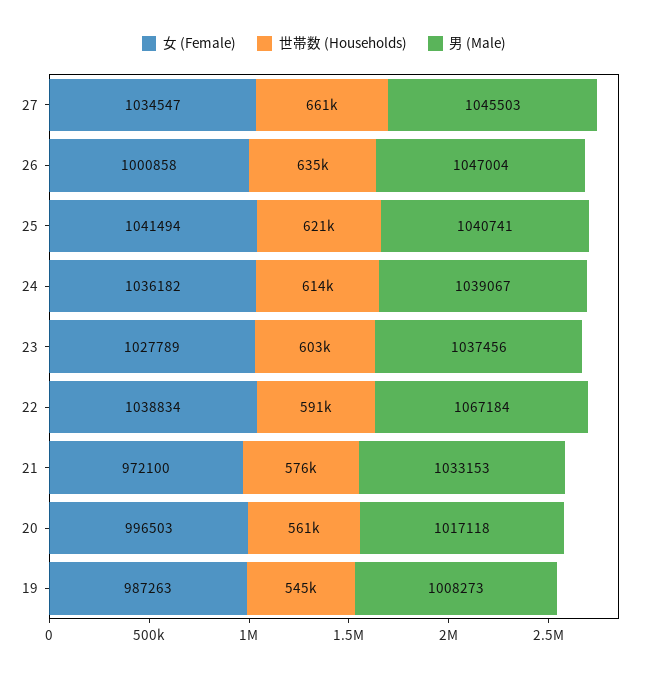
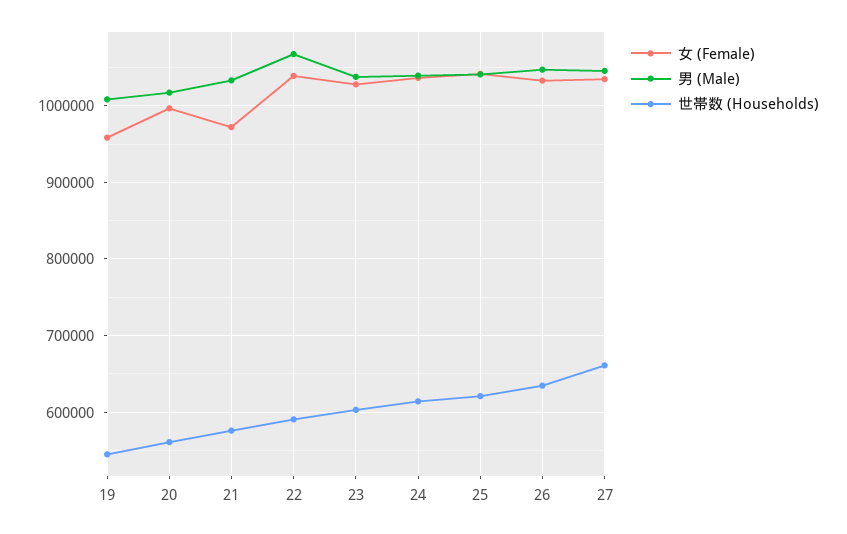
  {
    "女 (Female)": {
      "27": 1034547,
-     "26": 1000858,
+     "26": 1030000,
      "25": 1041494,
      "24": 1036182,
      "23": 1027789,
      "22": 1038834,
      "21": 972100,
      "20": 996503,
-     "19": 987263
+     "19": 960000
    },
    "世帯数 (Households)": {
      "27": 661000,
      "26": 635000,
      "25": 621000,
      "24": 614000,
      "23": 603000,
      "22": 591000,
      "21": 576000,
      "20": 561000,
      "19": 545000
    },
    "男 (Male)": {
      "27": 1045503,
      "26": 1047004,
      "25": 1040741,
      "24": 1039067,
      "23": 1037456,
      "22": 1067184,
      "21": 1033153,
      "20": 1017118,
      "19": 1008273
    }
  }

